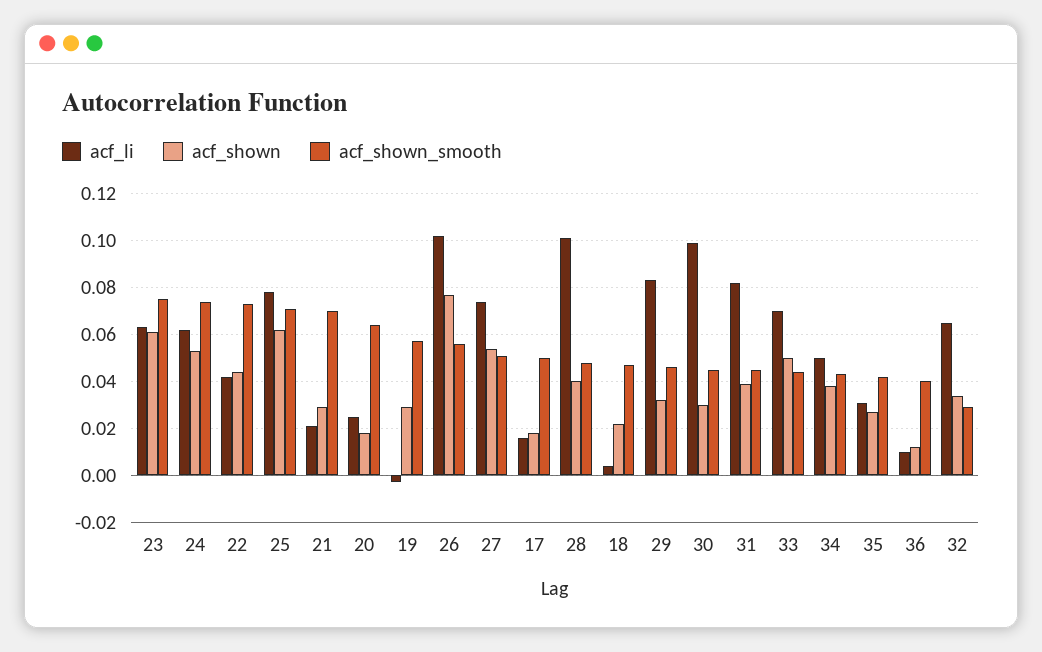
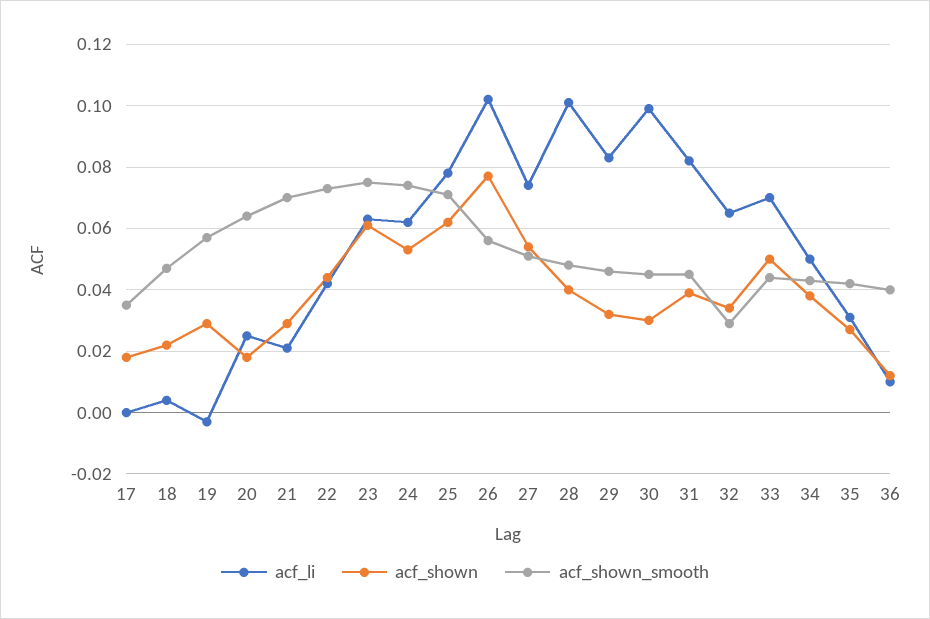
  {
    "acf_li": {
      "23": 0.065,
      "24": 0.06,
      "22": 0.04,
      "25": 0.08,
      "21": 0.02,
      "20": 0.025,
      "19": -0.005,
      "26": 0.1,
      "27": 0.075,
-     "17": 0.015,
+     "17": 0,
      "28": 0.1,
      "18": 0.005,
      "29": 0.085,
      "30": 0.1,
      "31": 0.08,
      "33": 0.07,
      "34": 0.05,
      "35": 0.03,
      "36": 0.01,
      "32": 0.065
    },
    "acf_shown": {
      "23": 0.06,
      "24": 0.055,
      "22": 0.045,
      "25": 0.06,
      "21": 0.03,
      "20": 0.02,
      "19": 0.03,
      "26": 0.075,
      "27": 0.055,
      "17": 0.02,
      "28": 0.04,
      "18": 0.02,
      "29": 0.03,
      "30": 0.03,
      "31": 0.04,
      "33": 0.05,
      "34": 0.04,
      "35": 0.025,
      "36": 0.01,
      "32": 0.035
    },
    "acf_shown_smooth": {
      "23": 0.075,
      "24": 0.075,
      "22": 0.075,
      "25": 0.07,
      "21": 0.07,
      "20": 0.065,
      "19": 0.055,
      "26": 0.055,
      "27": 0.05,
-     "17": 0.05,
+     "17": 0.035,
      "28": 0.05,
      "18": 0.045,
      "29": 0.045,
      "30": 0.045,
      "31": 0.045,
      "33": 0.045,
      "34": 0.045,
      "35": 0.04,
      "36": 0.04,
      "32": 0.03
    }
  }

